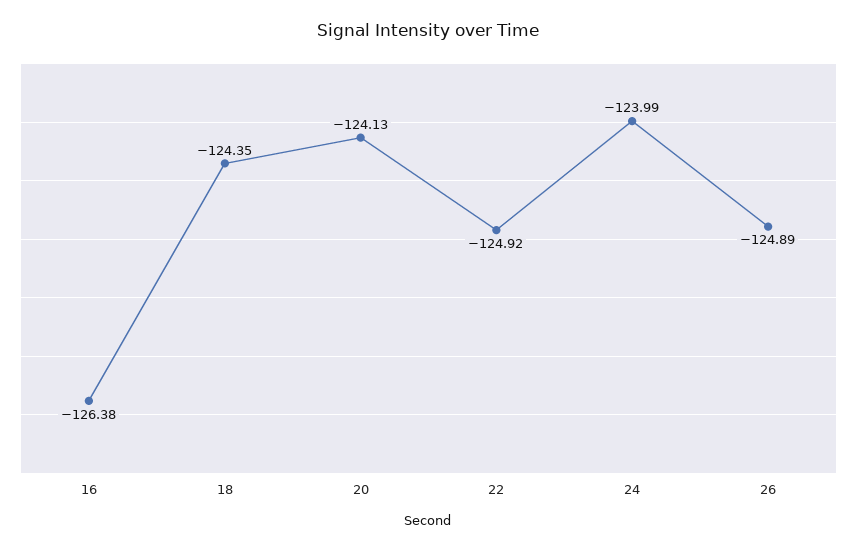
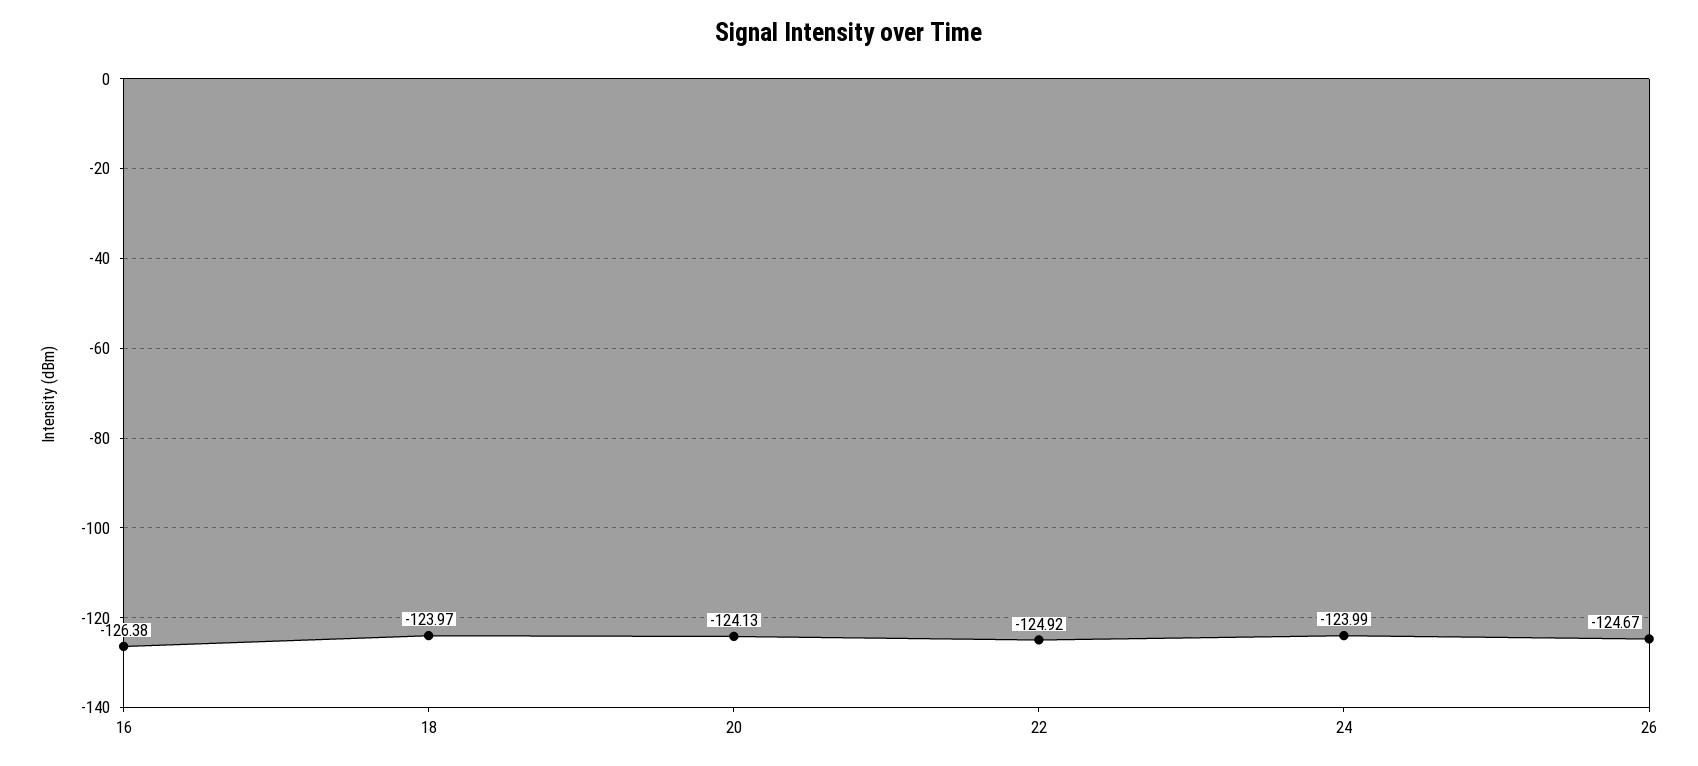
  {
    "16": -126.38,
-   "18": -124.35,
+   "18": -123.97,
    "20": -124.13,
    "22": -124.92,
    "24": -123.99,
-   "26": -124.89
+   "26": -124.67
  }

